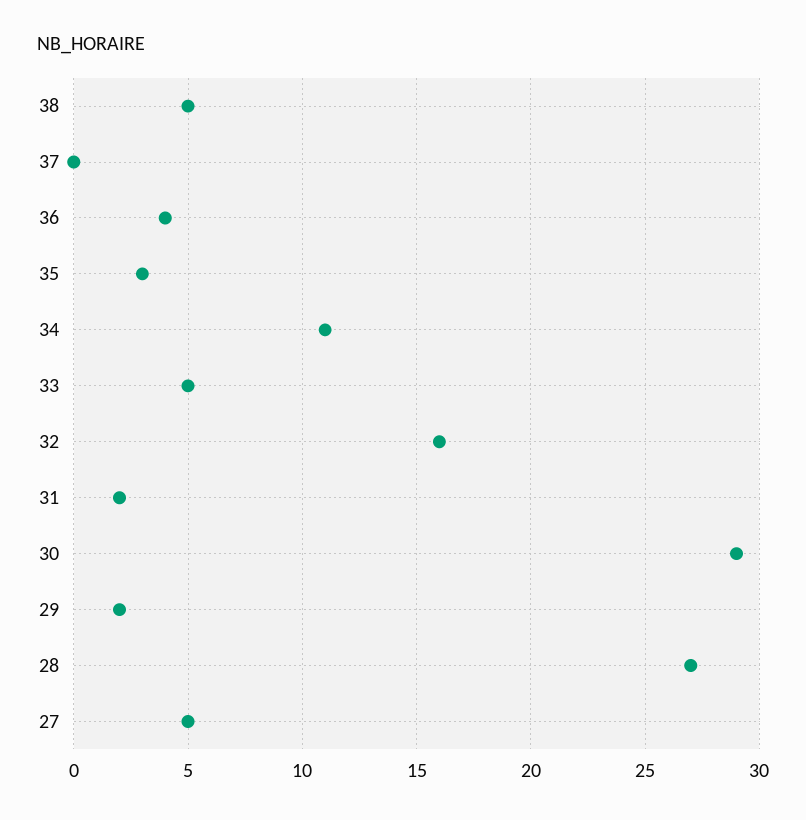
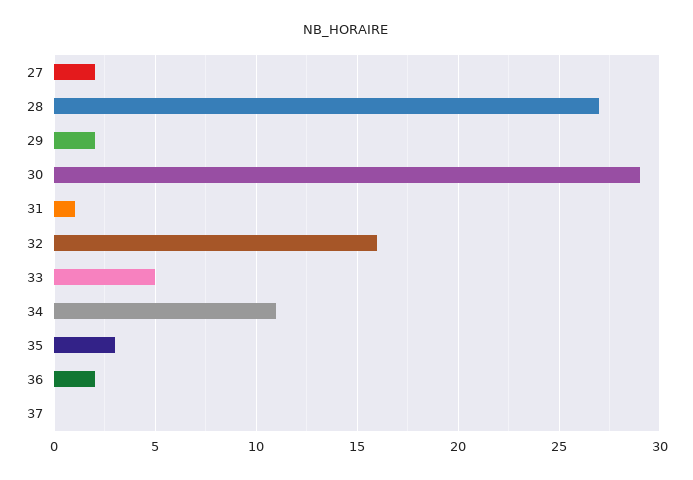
  {
-   "38": 5,
    "37": 0,
-   "36": 4,
+   "36": 2,
    "35": 3,
    "34": 11,
    "33": 5,
    "32": 16,
-   "31": 2,
+   "31": 1,
    "30": 29,
    "29": 2,
    "28": 27,
-   "27": 5
+   "27": 2
  }

